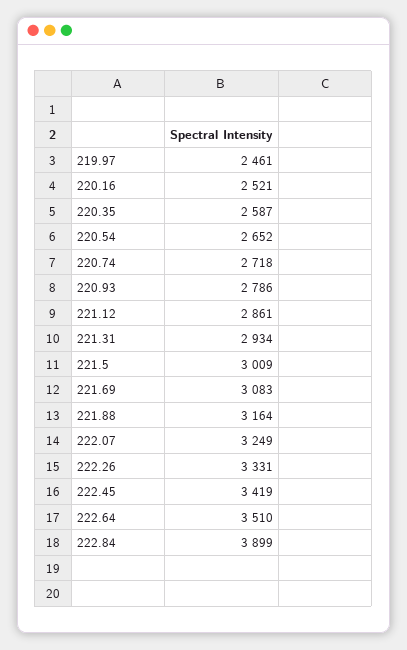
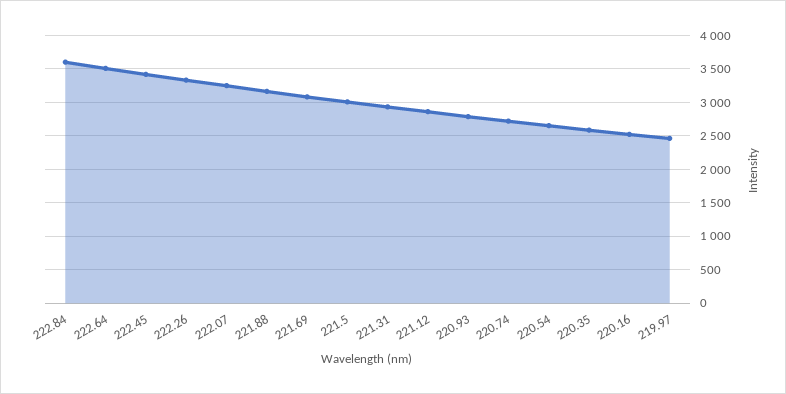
  {
    "219.97": 2461,
    "220.16": 2521,
    "220.35": 2587,
    "220.54": 2652,
    "220.74": 2718,
    "220.93": 2786,
    "221.12": 2861,
    "221.31": 2934,
    "221.5": 3009,
    "221.69": 3083,
    "221.88": 3164,
    "222.07": 3249,
    "222.26": 3331,
    "222.45": 3419,
    "222.64": 3510,
-   "222.84": 3899
+   "222.84": 3600
  }

